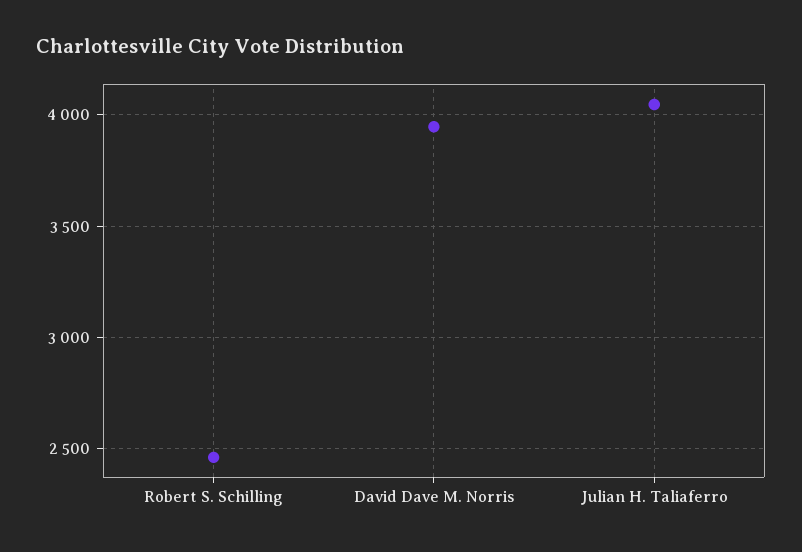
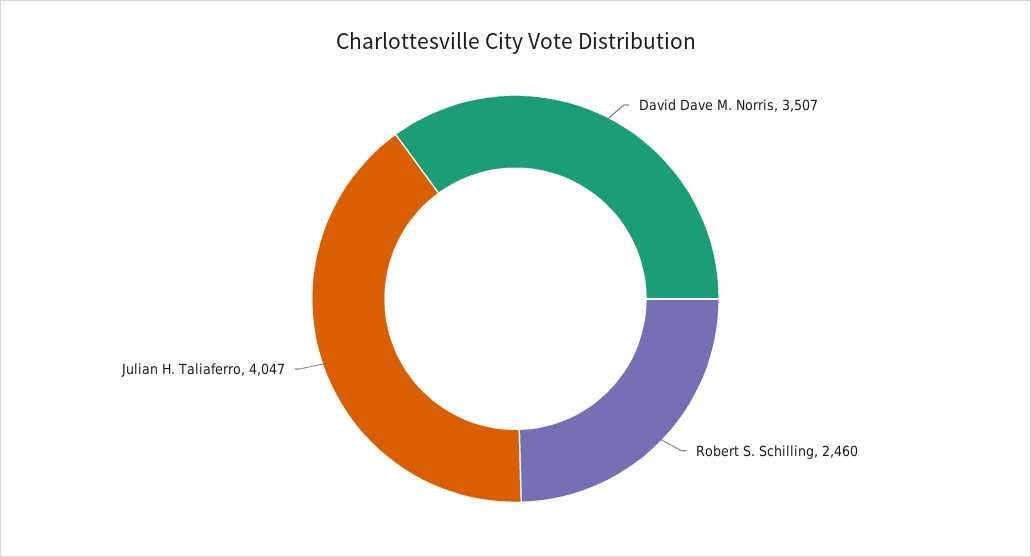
  {
    "Robert S. Schilling": 2460,
-   "David Dave M. Norris": 3950,
+   "David Dave M. Norris": 3507,
    "Julian H. Taliaferro": 4047
  }

